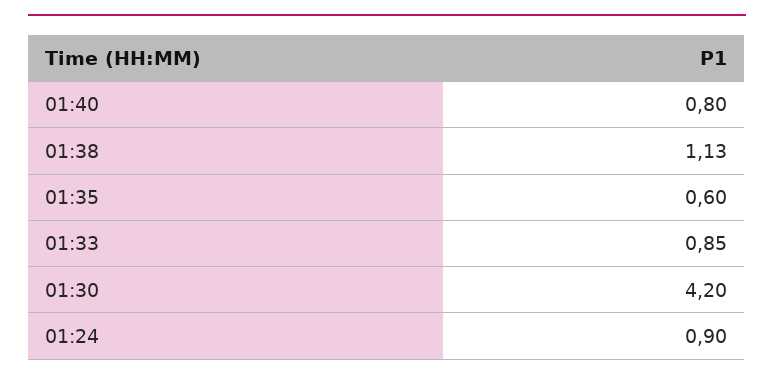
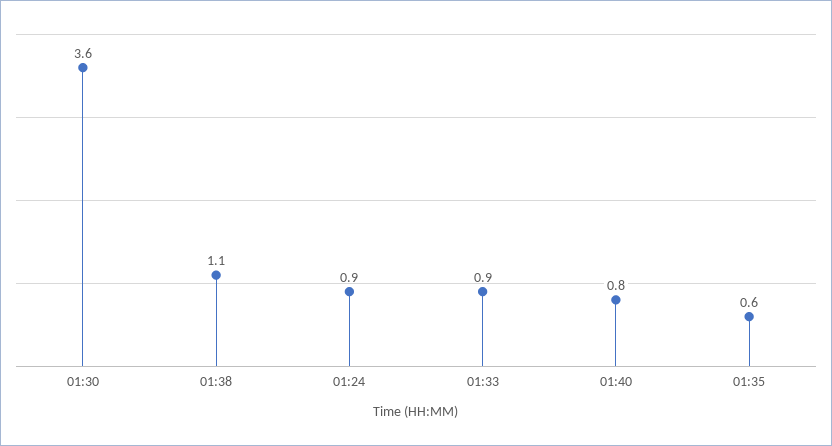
  {
    "01:40": 0.8,
    "01:38": 1.13,
    "01:35": 0.6,
    "01:33": 0.85,
-   "01:30": 4.2,
+   "01:30": 3.6,
    "01:24": 0.9
  }

